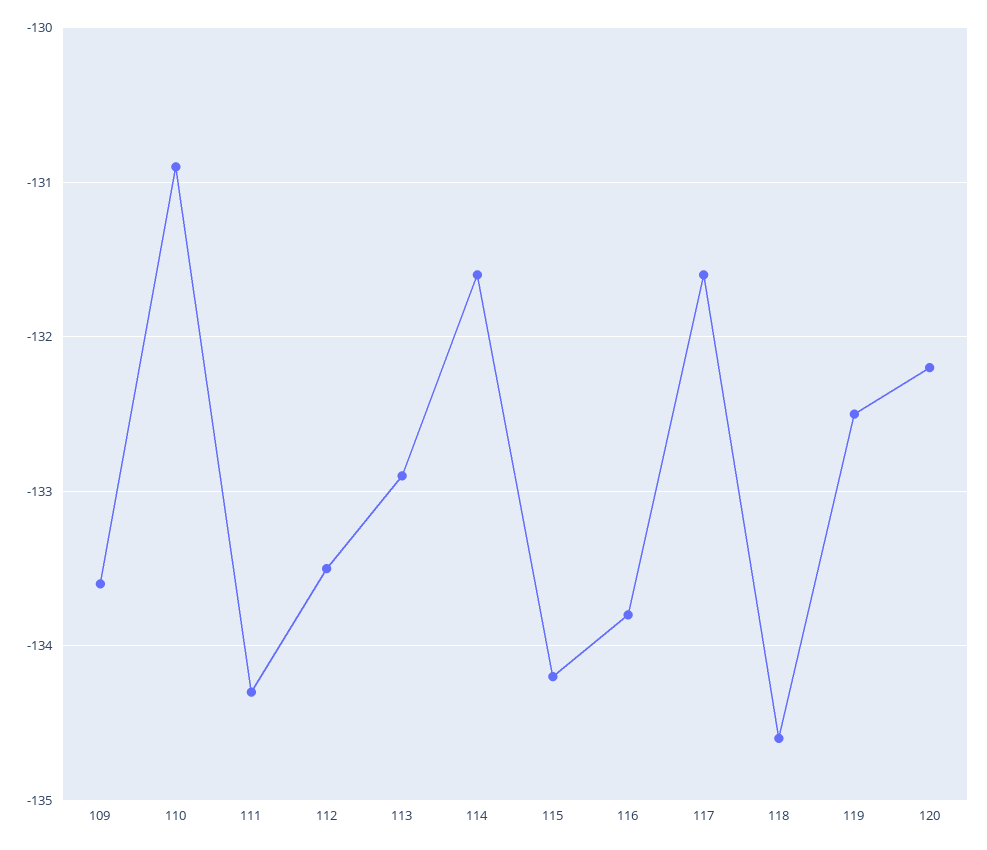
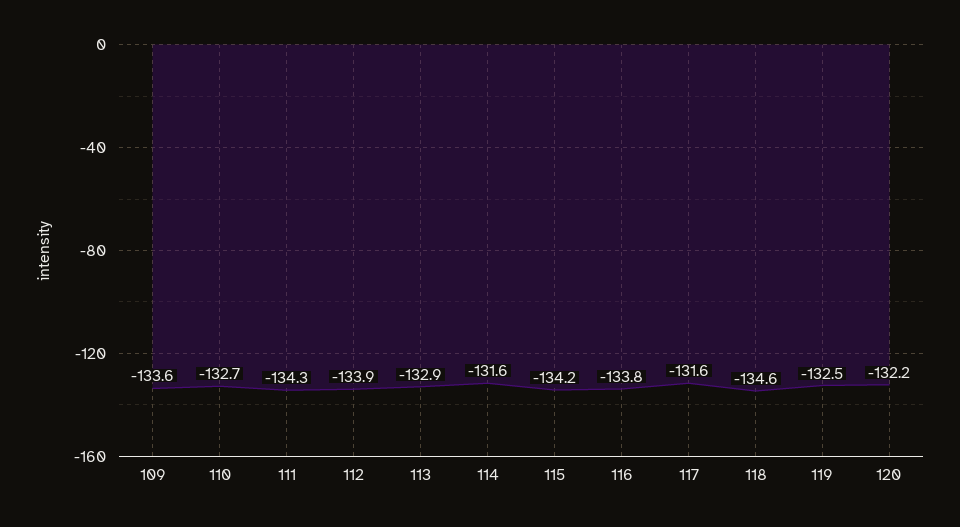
  {
    "109": -133.6,
-   "110": -130.9,
+   "110": -132.7,
    "111": -134.3,
-   "112": -133.5,
+   "112": -133.9,
    "113": -132.9,
    "114": -131.6,
    "115": -134.2,
    "116": -133.8,
    "117": -131.6,
    "118": -134.6,
    "119": -132.5,
    "120": -132.2
  }

